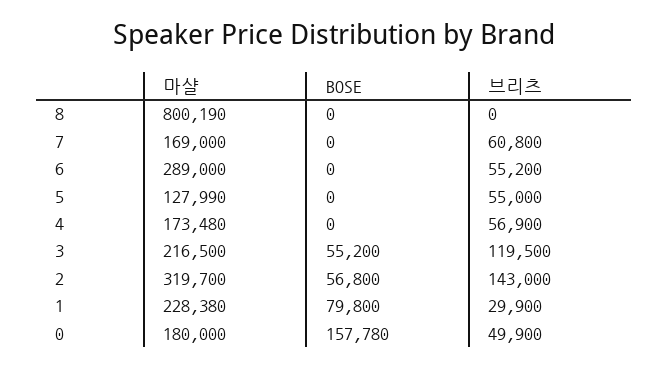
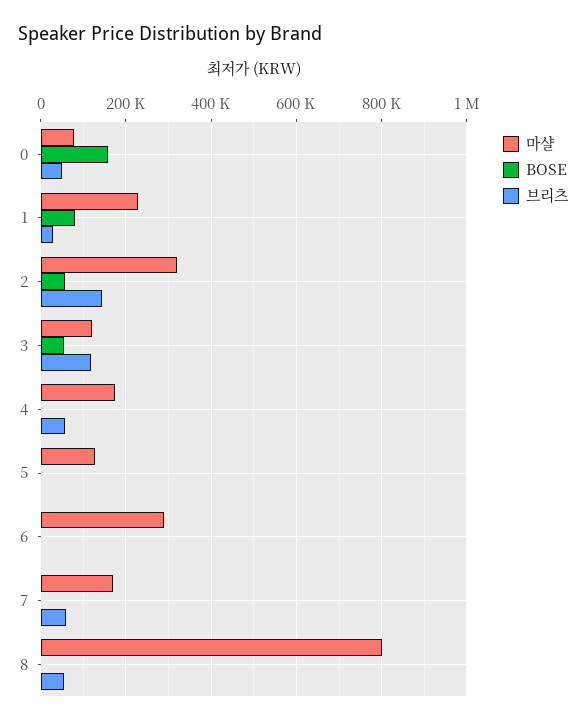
  {
    "마샬": {
      "8": 800190,
      "7": 169000,
      "6": 289000,
      "5": 127990,
      "4": 173480,
-     "3": 216500,
+     "3": 120000,
      "2": 319700,
      "1": 228380,
-     "0": 180000
+     "0": 80000
    },
    "BOSE": {
      "8": 0,
      "7": 0,
      "6": 0,
      "5": 0,
      "4": 0,
      "3": 55200,
      "2": 56800,
      "1": 79800,
      "0": 157780
    },
    "브리츠": {
-     "8": 0,
+     "8": 60000,
      "7": 60800,
-     "6": 55200,
+     "6": 0,
-     "5": 55000,
+     "5": 0,
      "4": 56900,
      "3": 119500,
      "2": 143000,
      "1": 29900,
      "0": 49900
    }
  }

